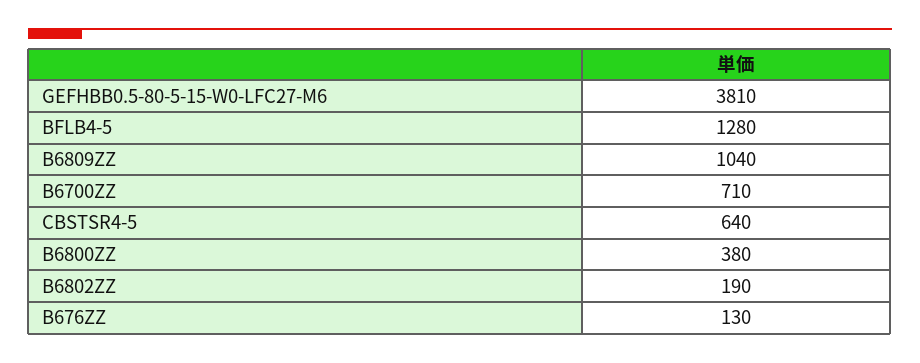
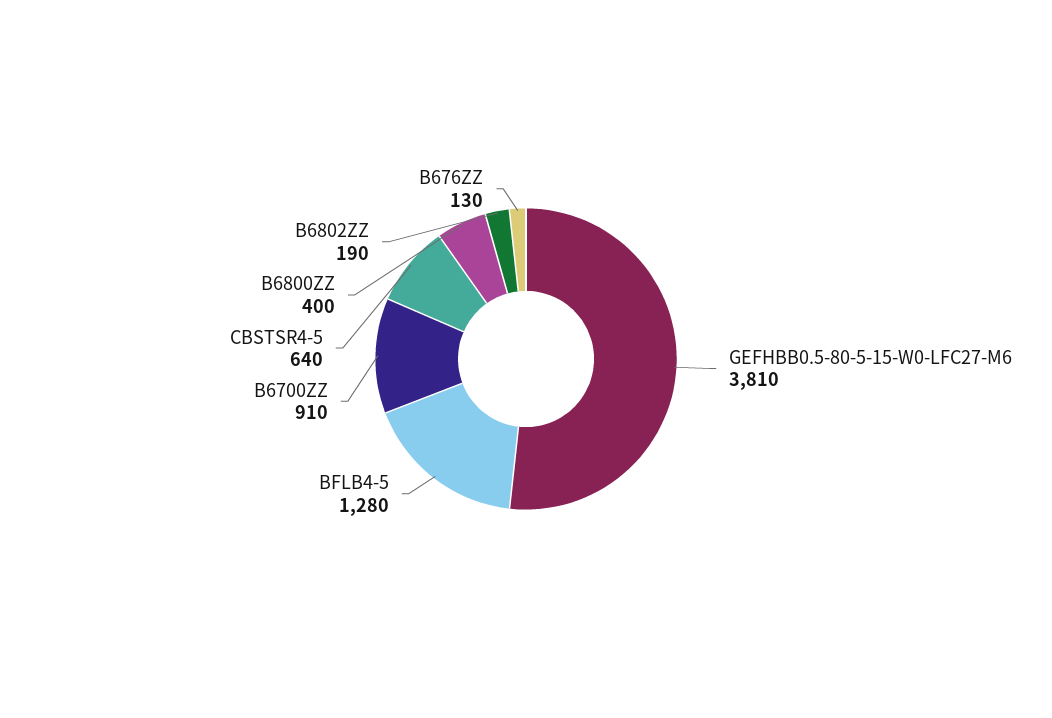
  {
    "GEFHBB0.5-80-5-15-W0-LFC27-M6": 3810,
    "BFLB4-5": 1280,
-   "B6809ZZ": 1040,
-   "B6700ZZ": 710,
+   "B6700ZZ": 910,
    "CBSTSR4-5": 640,
-   "B6800ZZ": 380,
+   "B6800ZZ": 400,
    "B6802ZZ": 190,
    "B676ZZ": 130
  }

